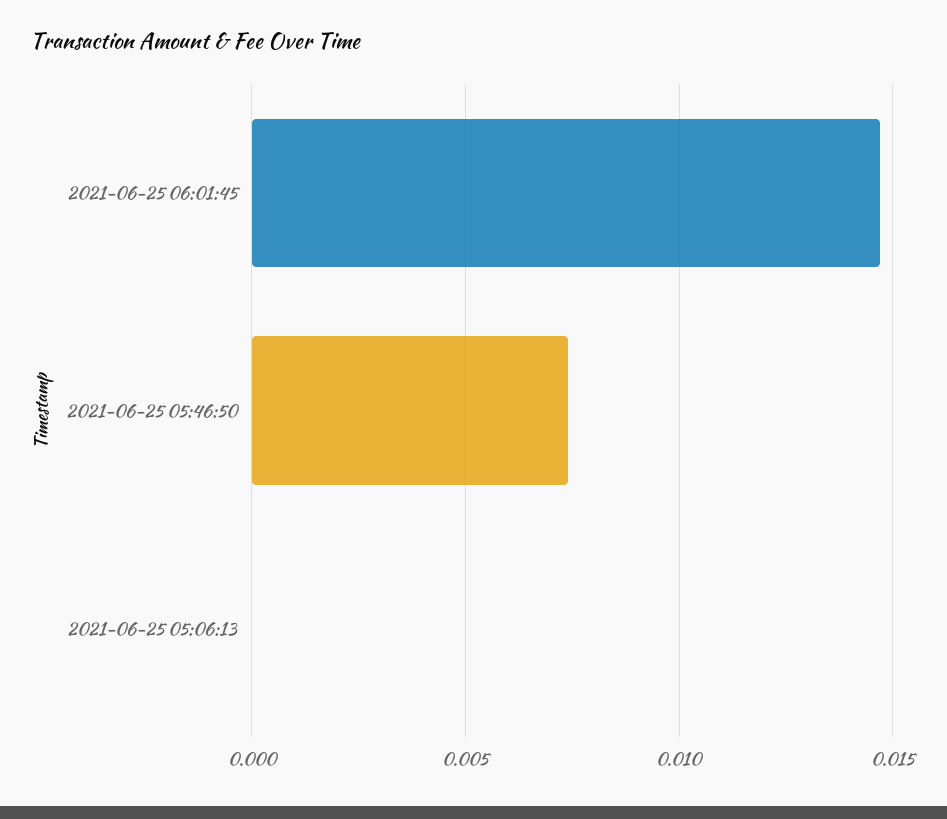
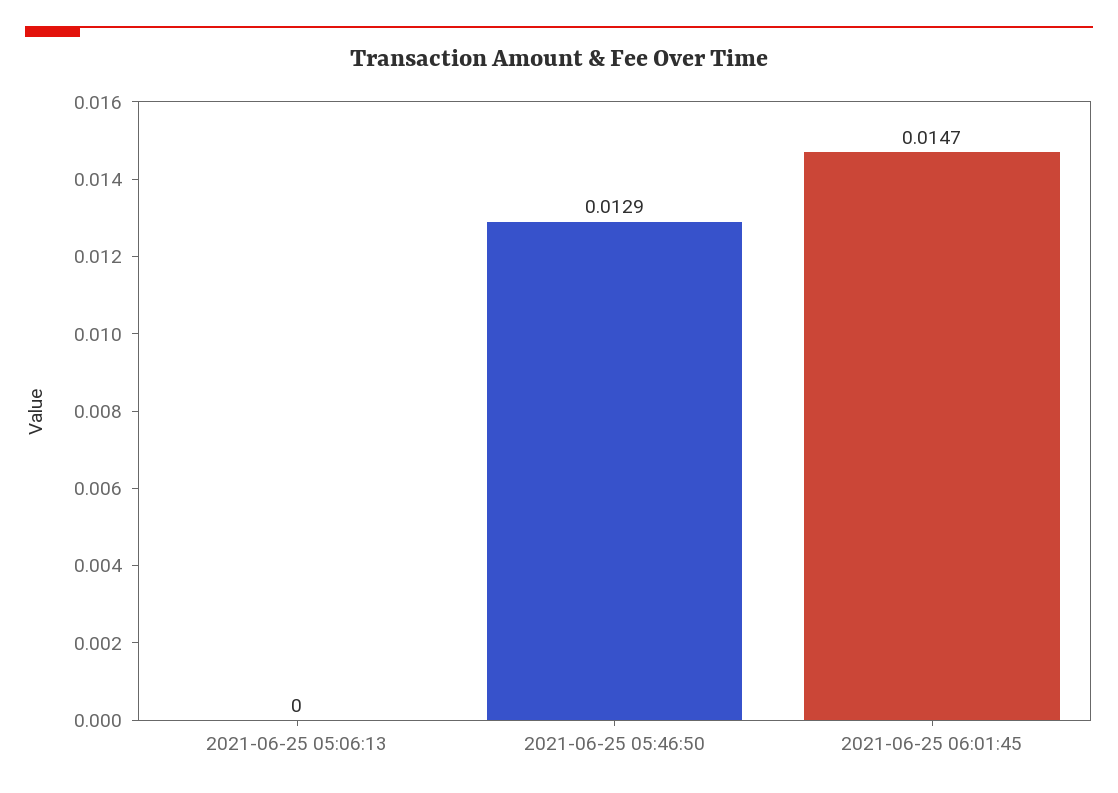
  {
    "2021-06-25 06:01:45": 0.0147,
-   "2021-06-25 05:46:50": 0.0075,
+   "2021-06-25 05:46:50": 0.0129,
    "2021-06-25 05:06:13": 0
  }

